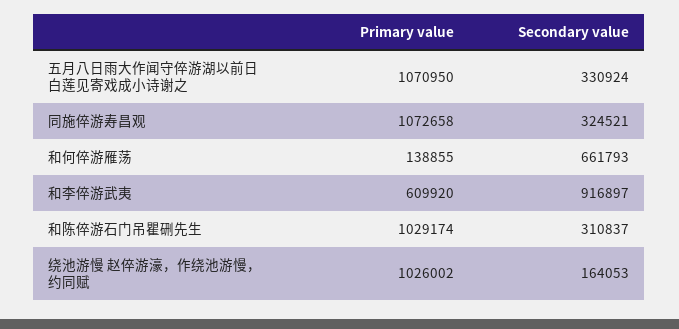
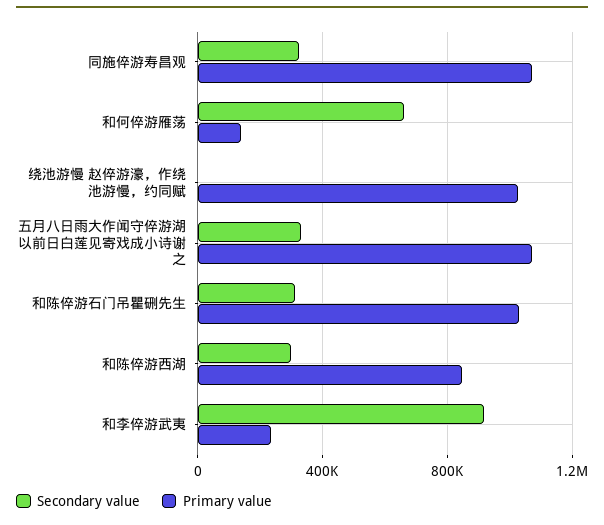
  {
    "Primary value": {
      "五月八日雨大作闻守倅游湖以前日白莲见寄戏成小诗谢之": 1070950,
      "同施倅游寿昌观": 1072658,
      "和何倅游雁荡": 138855,
-     "和李倅游武夷": 609920,
+     "和李倅游武夷": 250000,
      "和陈倅游石门吊瞿硎先生": 1029174,
-     "绕池游慢 赵倅游濠，作绕池游慢，约同赋": 1026002
+     "绕池游慢 赵倅游濠，作绕池游慢，约同赋": 1026002,
+     "和陈倅游西湖": 850000
    },
    "Secondary value": {
      "五月八日雨大作闻守倅游湖以前日白莲见寄戏成小诗谢之": 330924,
      "同施倅游寿昌观": 324521,
      "和何倅游雁荡": 661793,
      "和李倅游武夷": 916897,
      "和陈倅游石门吊瞿硎先生": 310837,
-     "绕池游慢 赵倅游濠，作绕池游慢，约同赋": 164053
+     "绕池游慢 赵倅游濠，作绕池游慢，约同赋": 0,
+     "和陈倅游西湖": 300000
    }
  }

